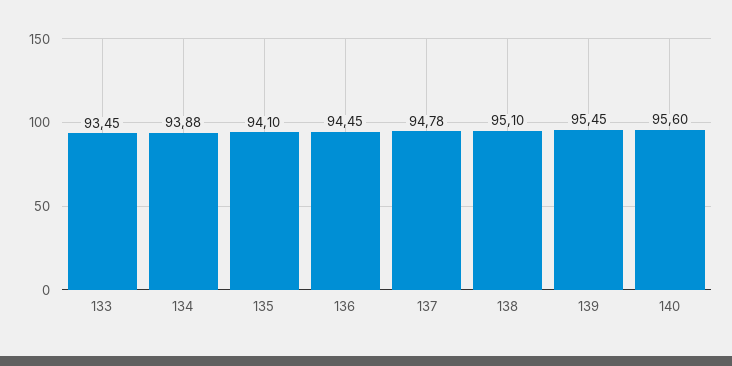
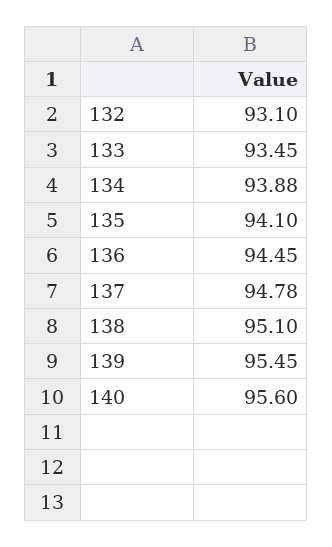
  {
    "133": 93.45,
    "134": 93.88,
    "135": 94.1,
    "136": 94.45,
    "137": 94.78,
    "138": 95.1,
    "139": 95.45,
-   "140": 95.6
+   "140": 95.6,
+   "132": 93.1
  }

